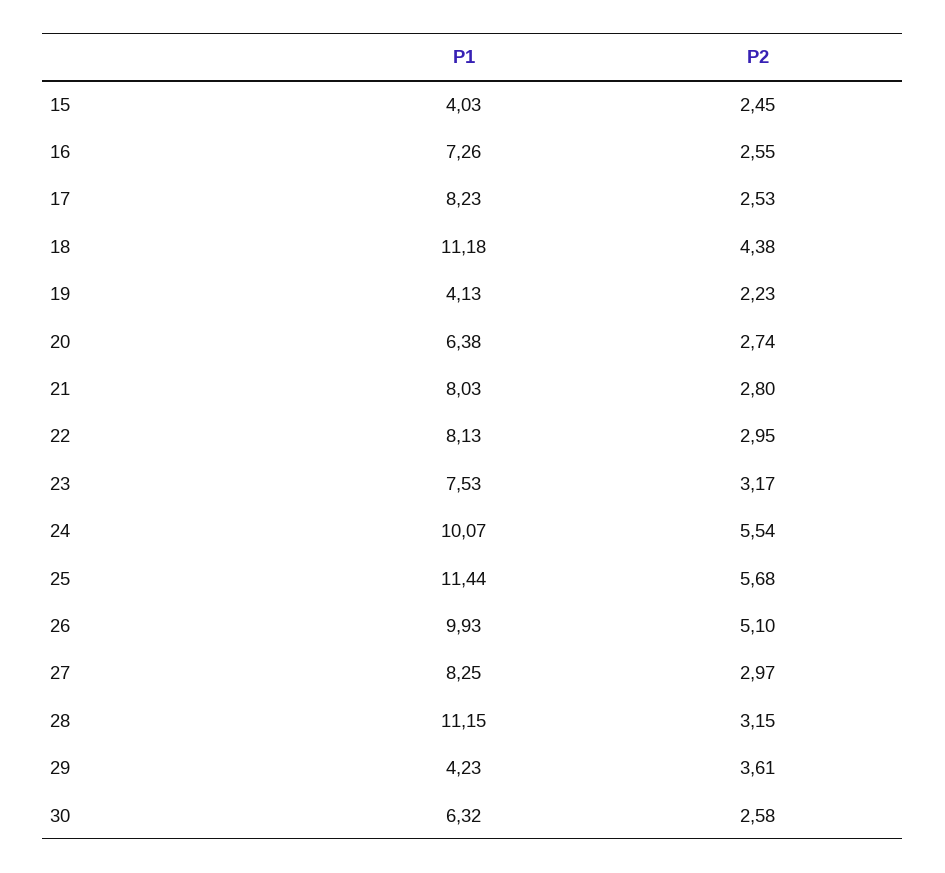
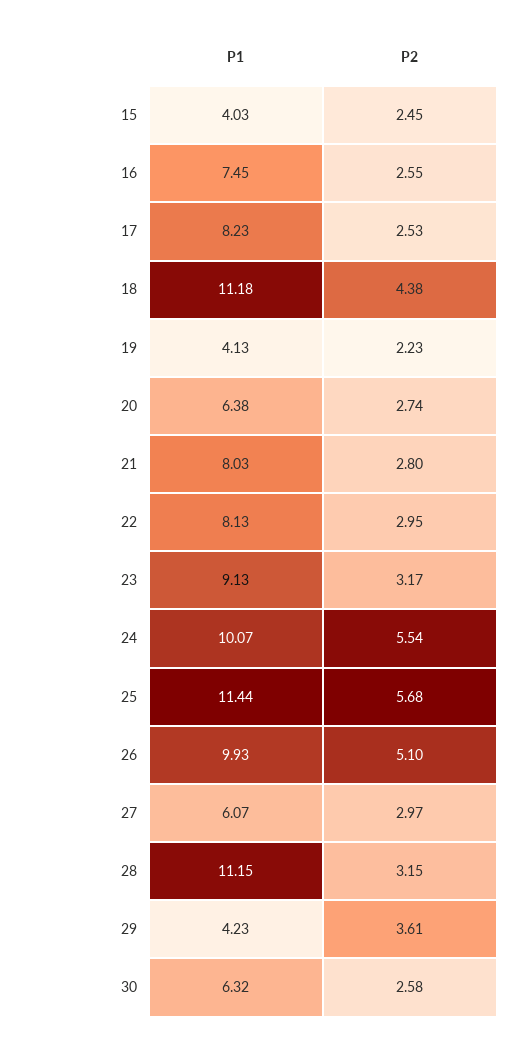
  {
    "P1": {
      "15": 4.03,
-     "16": 7.26,
+     "16": 7.45,
      "17": 8.23,
      "18": 11.18,
      "19": 4.13,
      "20": 6.38,
      "21": 8.03,
      "22": 8.13,
-     "23": 7.53,
+     "23": 9.13,
      "24": 10.07,
      "25": 11.44,
      "26": 9.93,
-     "27": 8.25,
+     "27": 6.07,
      "28": 11.15,
      "29": 4.23,
      "30": 6.32
    },
    "P2": {
      "15": 2.45,
      "16": 2.55,
      "17": 2.53,
      "18": 4.38,
      "19": 2.23,
      "20": 2.74,
      "21": 2.8,
      "22": 2.95,
      "23": 3.17,
      "24": 5.54,
      "25": 5.68,
      "26": 5.1,
      "27": 2.97,
      "28": 3.15,
      "29": 3.61,
      "30": 2.58
    }
  }

